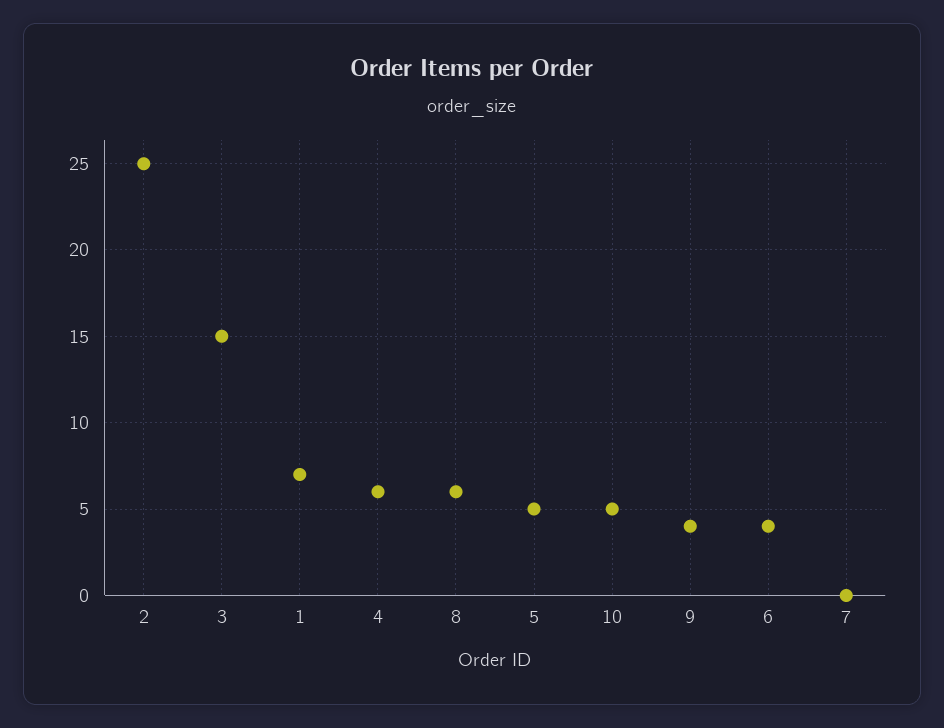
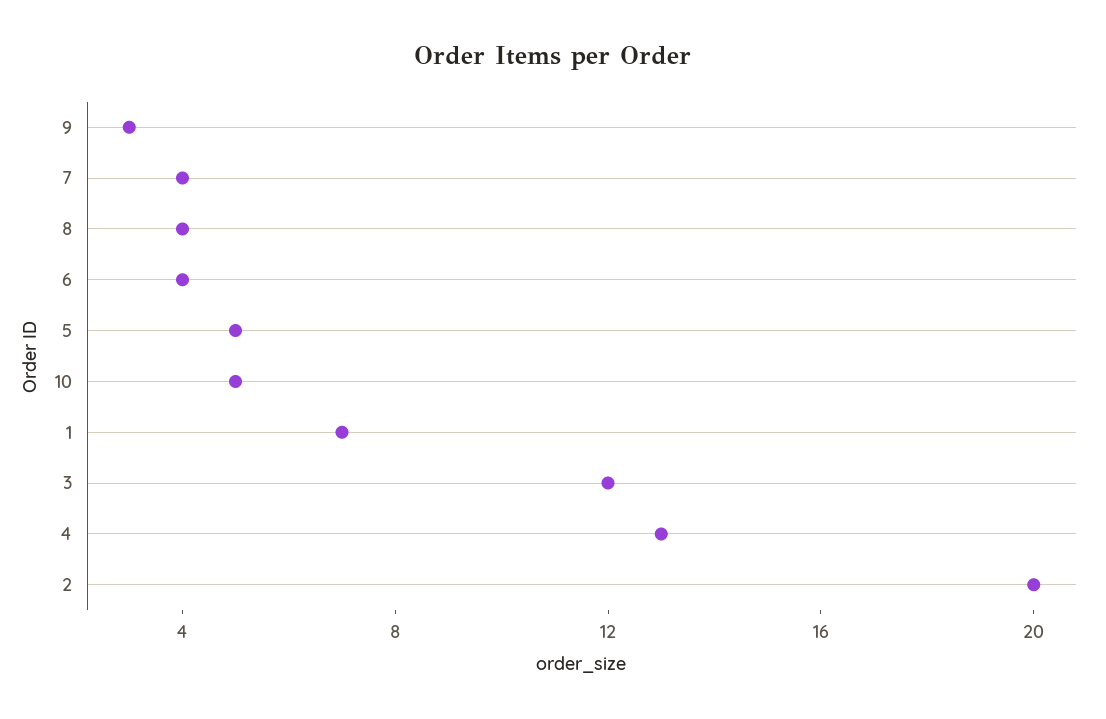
  {
-   "2": 25,
+   "2": 20,
-   "3": 15,
+   "3": 12,
    "1": 7,
-   "4": 6,
+   "4": 13,
-   "8": 6,
+   "8": 4,
    "5": 5,
    "10": 5,
-   "9": 4,
+   "9": 3,
    "6": 4,
-   "7": 0
+   "7": 4
  }

